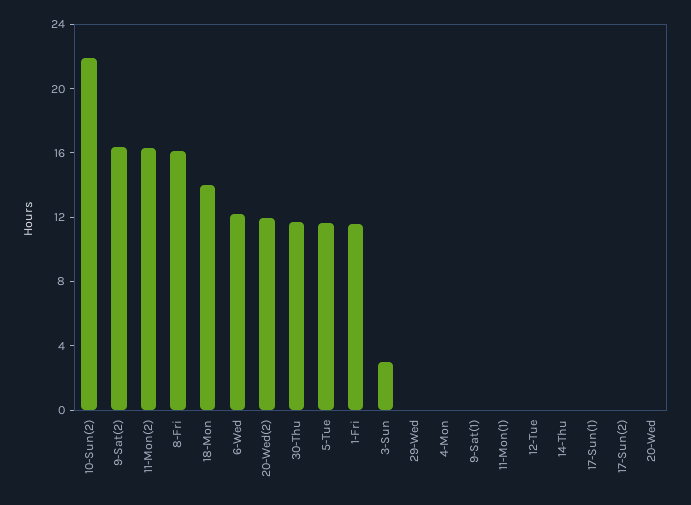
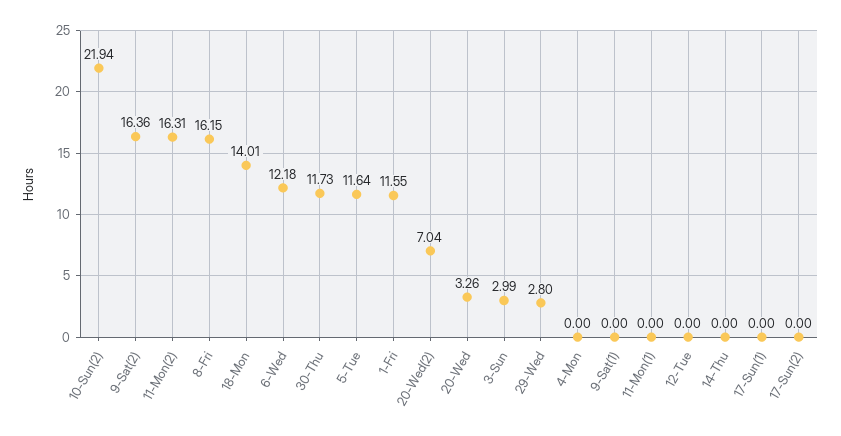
  {
    "10-Sun(2)": 21.94,
    "9-Sat(2)": 16.36,
    "11-Mon(2)": 16.31,
    "8-Fri": 16.15,
    "18-Mon": 14.01,
    "6-Wed": 12.18,
-   "20-Wed(2)": 12,
+   "20-Wed(2)": 7.04,
    "30-Thu": 11.73,
    "5-Tue": 11.64,
    "1-Fri": 11.55,
    "3-Sun": 2.99,
-   "29-Wed": 0,
+   "29-Wed": 2.8,
    "4-Mon": 0,
    "9-Sat(1)": 0,
    "11-Mon(1)": 0,
    "12-Tue": 0,
    "14-Thu": 0,
    "17-Sun(1)": 0,
    "17-Sun(2)": 0,
-   "20-Wed": 0
+   "20-Wed": 3.26
  }

